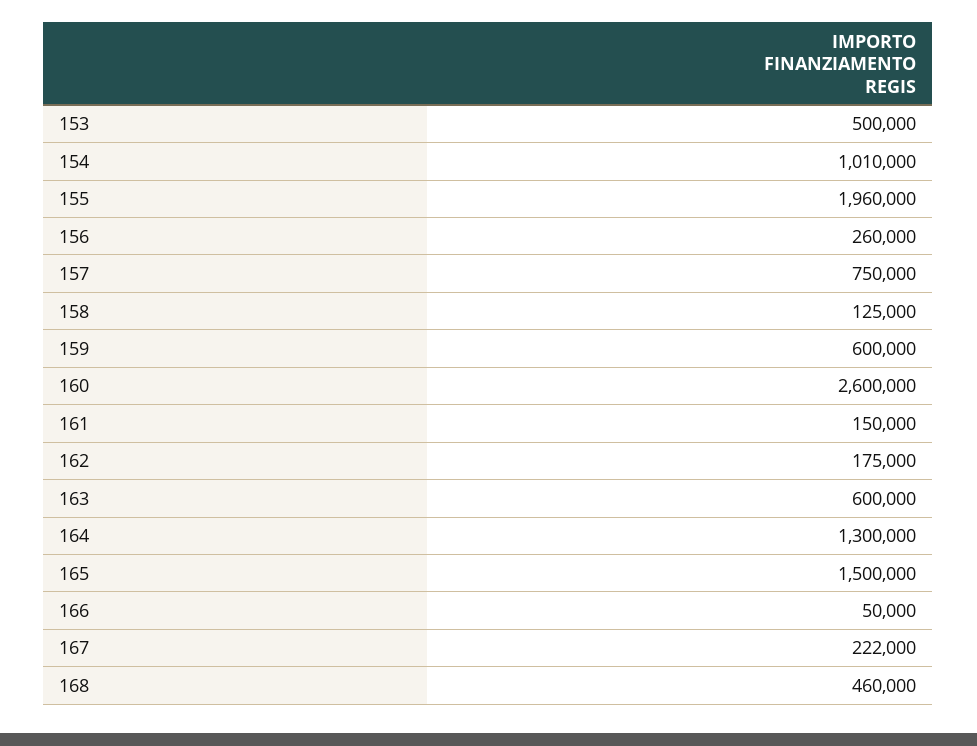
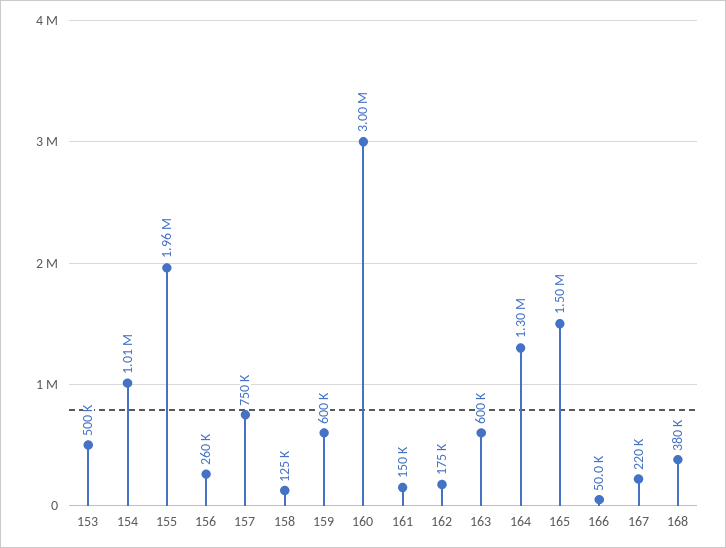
  {
    "153": 500000,
    "154": 1010000,
    "155": 1960000,
    "156": 260000,
    "157": 750000,
    "158": 125000,
    "159": 600000,
-   "160": 2600000,
+   "160": 3000000,
    "161": 150000,
    "162": 175000,
    "163": 600000,
    "164": 1300000,
    "165": 1500000,
    "166": 50000,
-   "167": 222000,
+   "167": 220000,
-   "168": 460000
+   "168": 380000
  }

